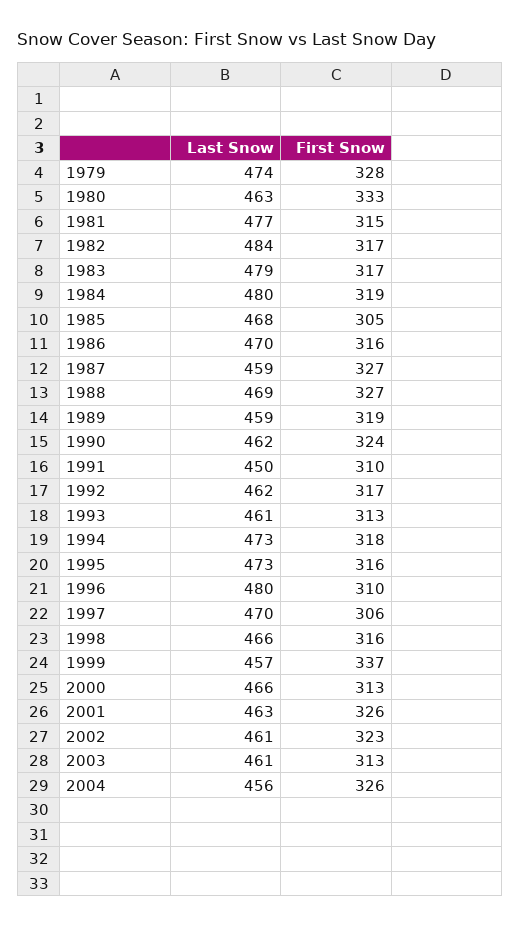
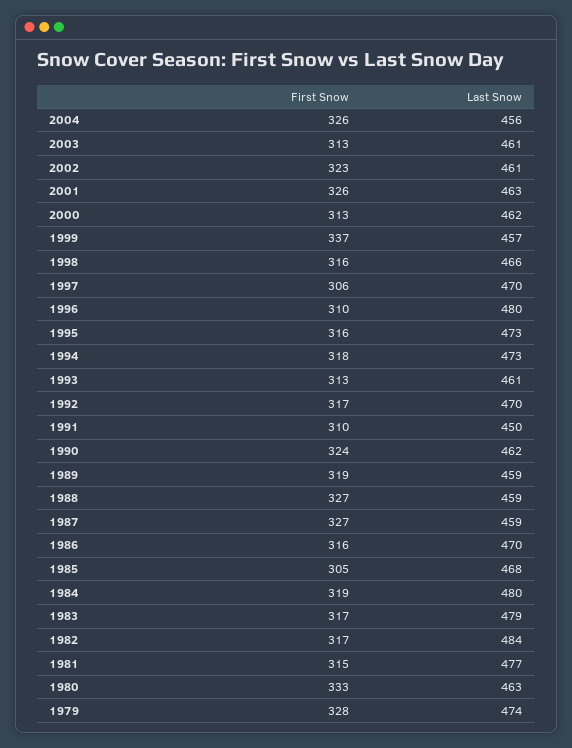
  {
    "Last Snow": {
      "1979": 474,
      "1980": 463,
      "1981": 477,
      "1982": 484,
      "1983": 479,
      "1984": 480,
      "1985": 468,
      "1986": 470,
      "1987": 459,
-     "1988": 469,
+     "1988": 459,
      "1989": 459,
      "1990": 462,
      "1991": 450,
-     "1992": 462,
+     "1992": 470,
      "1993": 461,
      "1994": 473,
      "1995": 473,
      "1996": 480,
      "1997": 470,
      "1998": 466,
      "1999": 457,
-     "2000": 466,
+     "2000": 462,
      "2001": 463,
      "2002": 461,
      "2003": 461,
      "2004": 456
    },
    "First Snow": {
      "1979": 328,
      "1980": 333,
      "1981": 315,
      "1982": 317,
      "1983": 317,
      "1984": 319,
      "1985": 305,
      "1986": 316,
      "1987": 327,
      "1988": 327,
      "1989": 319,
      "1990": 324,
      "1991": 310,
      "1992": 317,
      "1993": 313,
      "1994": 318,
      "1995": 316,
      "1996": 310,
      "1997": 306,
      "1998": 316,
      "1999": 337,
      "2000": 313,
      "2001": 326,
      "2002": 323,
      "2003": 313,
      "2004": 326
    }
  }

